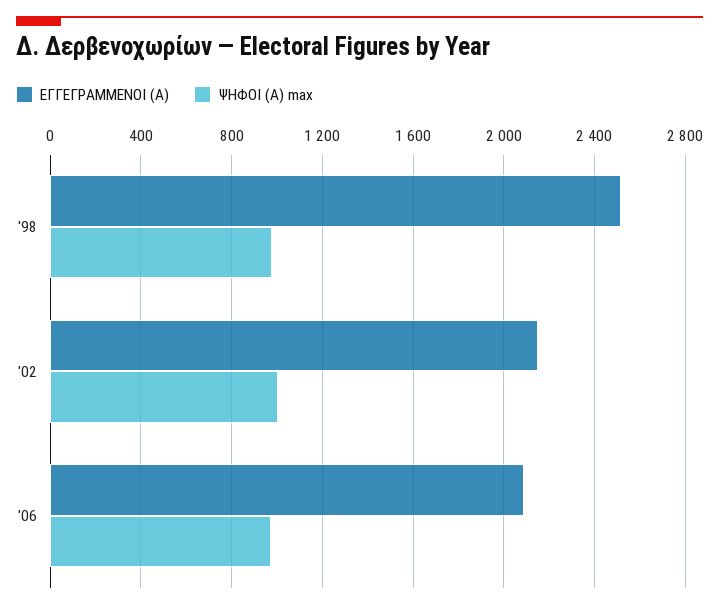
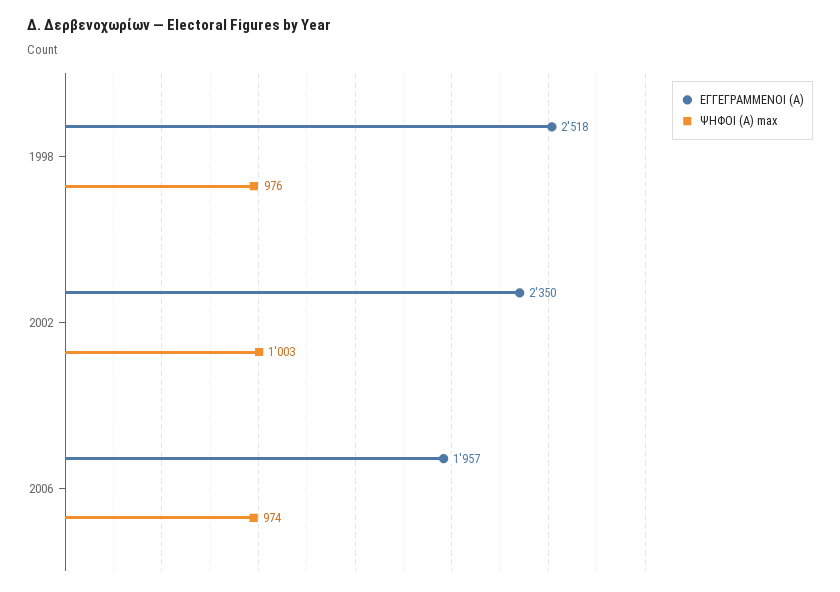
  {
    "ΕΓΓΕΓΡΑΜΜΕΝΟΙ (Α)": {
      "'98": 2518,
-     "'02": 2150,
+     "'02": 2350,
-     "'06": 2100
+     "'06": 1957
    },
    "ΨΗΦΟΙ (Α) max": {
      "'98": 976,
      "'02": 1003,
      "'06": 974
    }
  }

